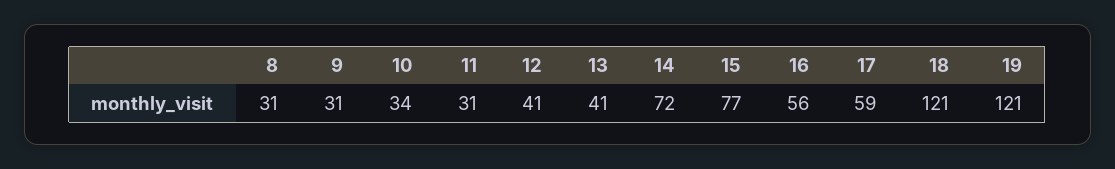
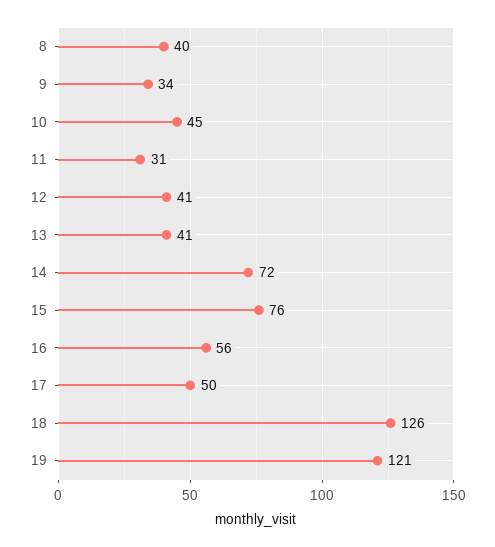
  {
-   "8": 31,
+   "8": 40,
-   "9": 31,
+   "9": 34,
-   "10": 34,
+   "10": 45,
    "11": 31,
    "12": 41,
    "13": 41,
    "14": 72,
-   "15": 77,
+   "15": 76,
    "16": 56,
-   "17": 59,
+   "17": 50,
-   "18": 121,
+   "18": 126,
    "19": 121
  }

